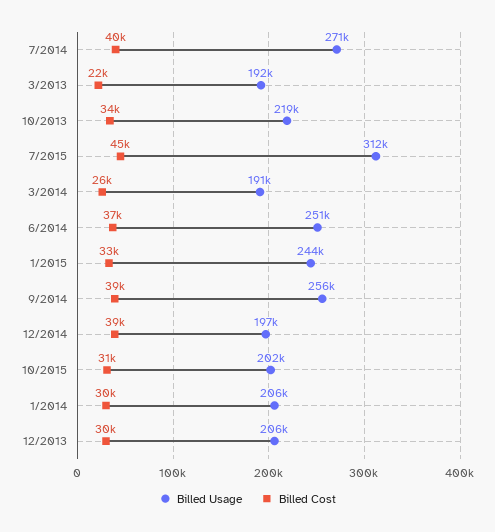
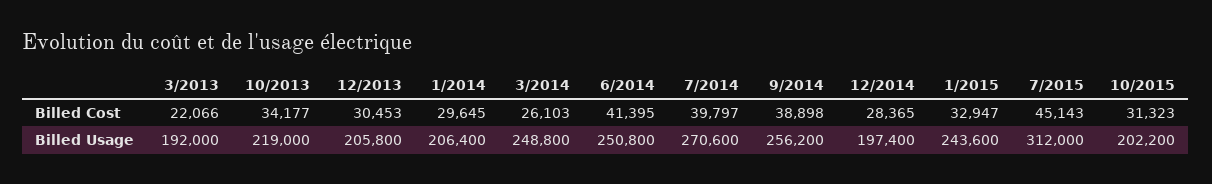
  {
    "Billed Usage": {
      "7/2014": 270600,
      "3/2013": 192000,
      "10/2013": 219000,
      "7/2015": 312000,
-     "3/2014": 191000,
+     "3/2014": 248800,
      "6/2014": 250800,
      "1/2015": 243600,
      "9/2014": 256200,
      "12/2014": 197400,
      "10/2015": 202200,
      "1/2014": 206400,
      "12/2013": 205800
    },
    "Billed Cost": {
      "7/2014": 39797,
      "3/2013": 22066,
      "10/2013": 34177,
      "7/2015": 45143,
      "3/2014": 26103,
-     "6/2014": 37000,
+     "6/2014": 41395,
      "1/2015": 32947,
      "9/2014": 38898,
-     "12/2014": 39000,
+     "12/2014": 28365,
      "10/2015": 31323,
      "1/2014": 29645,
      "12/2013": 30453
    }
  }

